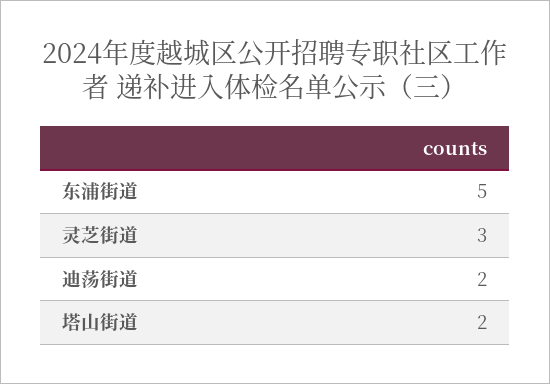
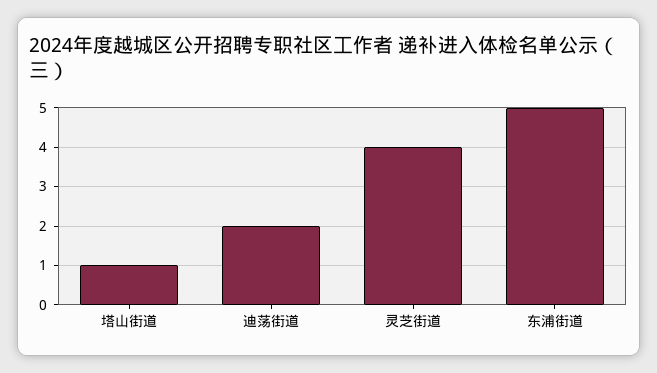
  {
    "东浦街道": 5,
-   "灵芝街道": 3,
+   "灵芝街道": 4,
    "迪荡街道": 2,
-   "塔山街道": 2
+   "塔山街道": 1
  }

